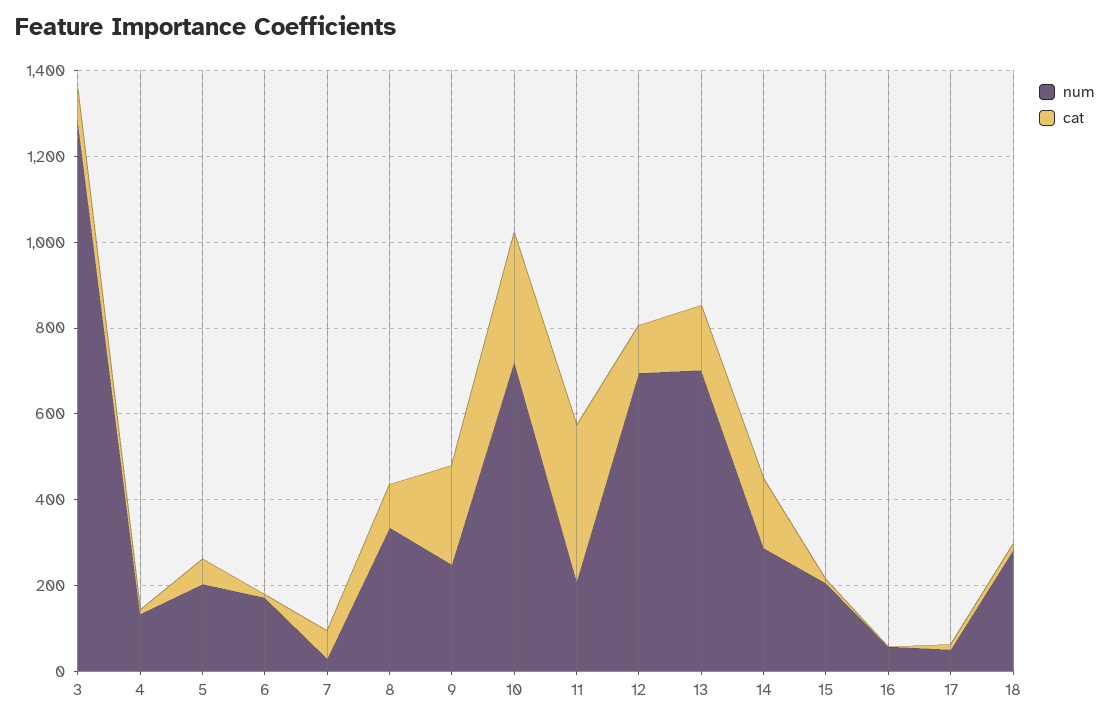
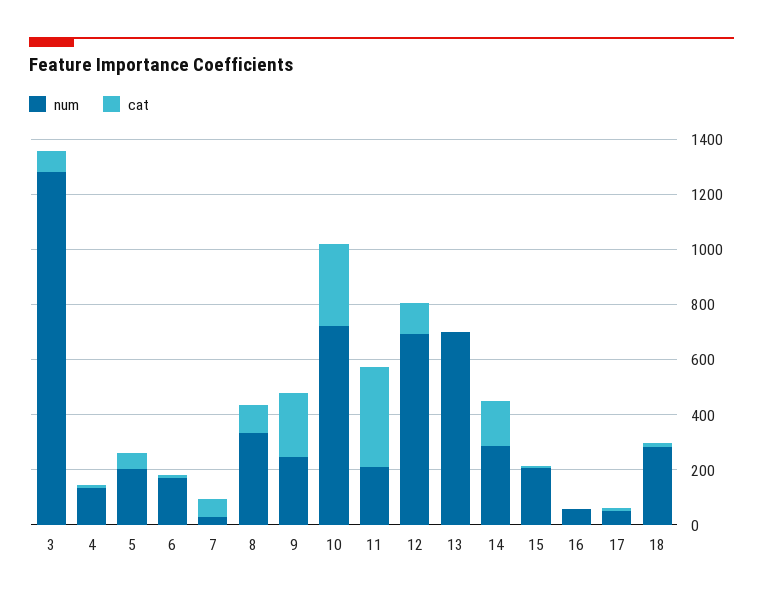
  {
    "num": {
      "3": 1300,
      "4": 150,
      "5": 200,
      "6": 150,
      "7": 50,
      "8": 350,
      "9": 250,
      "10": 700,
      "11": 200,
      "12": 700,
      "13": 700,
      "14": 300,
      "15": 200,
      "16": 50,
      "17": 50,
      "18": 300
    },
    "cat": {
      "3": 50,
      "4": 0,
      "5": 50,
      "6": 0,
      "7": 50,
      "8": 100,
      "9": 250,
      "10": 300,
      "11": 350,
      "12": 100,
-     "13": 150,
+     "13": 0,
      "14": 150,
      "15": 0,
      "16": 0,
      "17": 0,
      "18": 0
    }
  }

